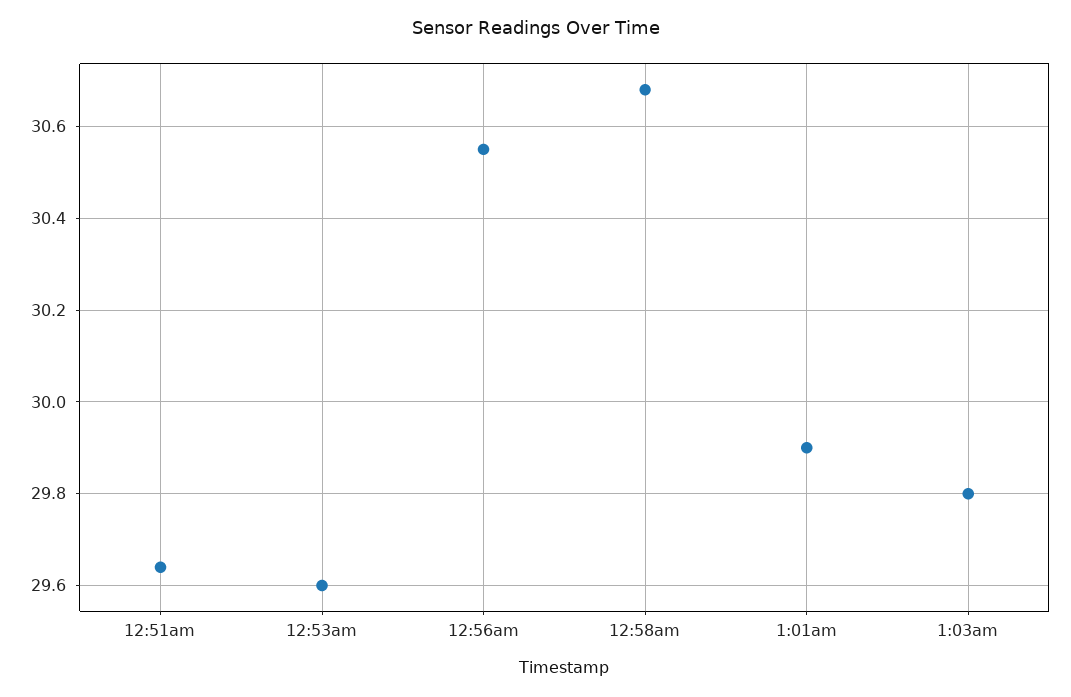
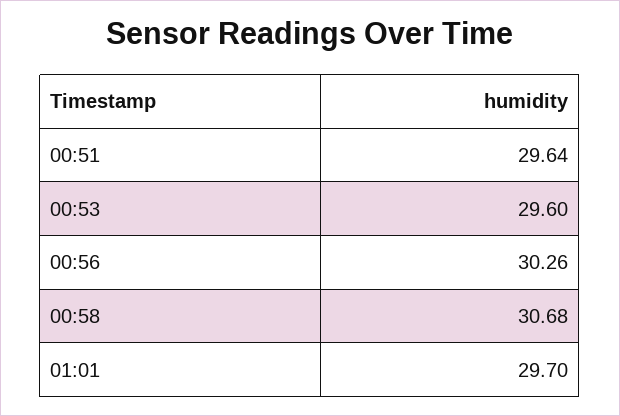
  {
    "12:51am": 29.64,
    "12:53am": 29.6,
-   "12:56am": 30.55,
+   "12:56am": 30.26,
    "12:58am": 30.68,
-   "1:01am": 29.9,
+   "1:01am": 29.7
-   "1:03am": 29.8
  }

